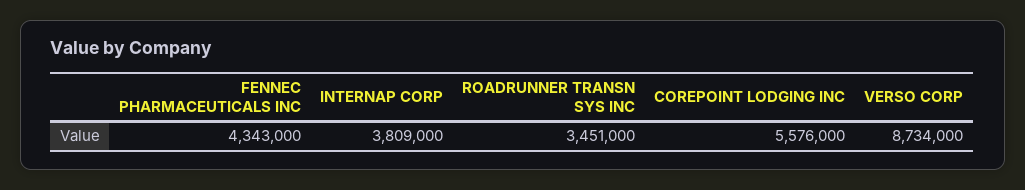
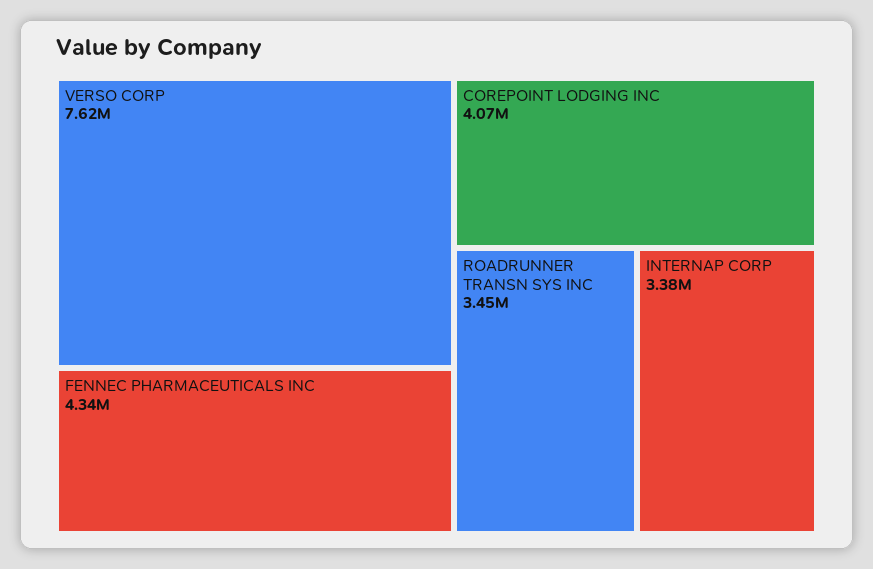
  {
    "FENNEC PHARMACEUTICALS INC": 4343000,
-   "INTERNAP CORP": 3809000,
+   "INTERNAP CORP": 3380000,
    "ROADRUNNER TRANSN SYS INC": 3451000,
-   "COREPOINT LODGING INC": 5576000,
+   "COREPOINT LODGING INC": 4070000,
-   "VERSO CORP": 8734000
+   "VERSO CORP": 7620000
  }

